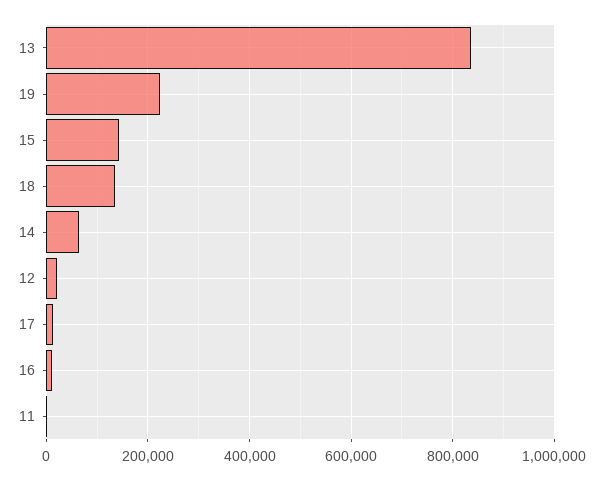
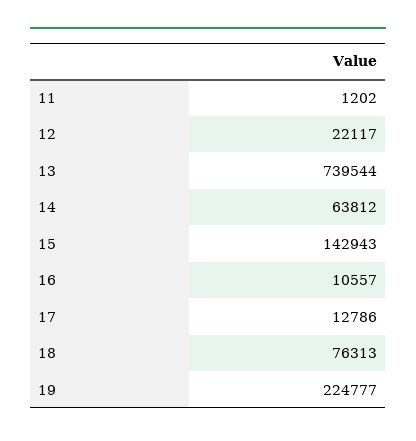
  {
-   "13": 840000,
+   "13": 739544,
    "19": 224777,
    "15": 142943,
-   "18": 140000,
+   "18": 76313,
    "14": 63812,
    "12": 22117,
    "17": 12786,
    "16": 10557,
    "11": 1202
  }

